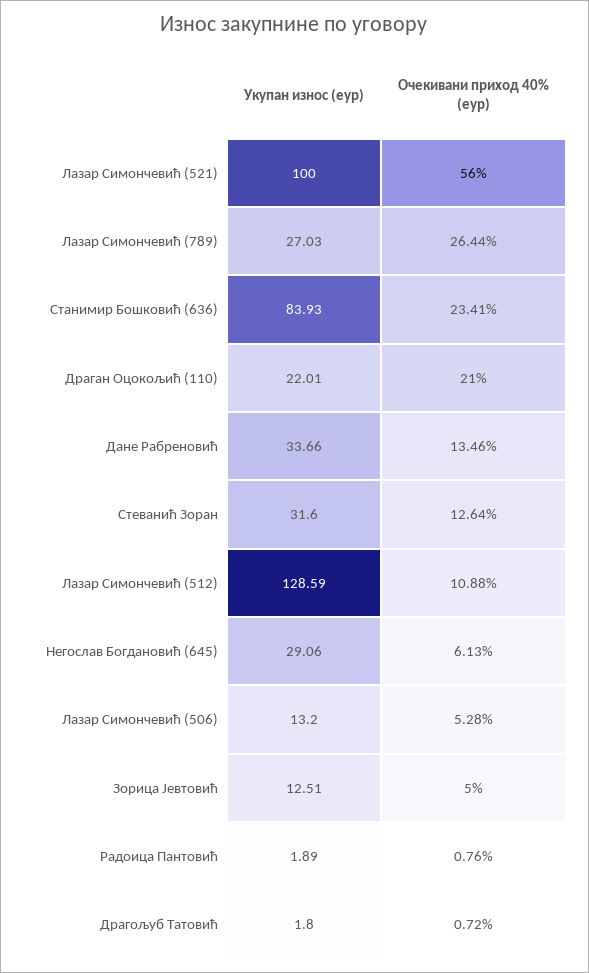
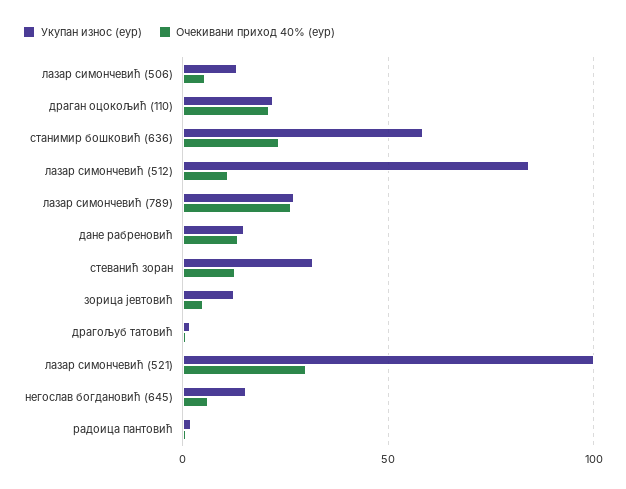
  {
    "Укупан износ (еур)": {
      "Лазар Симончевић (521)": 100,
      "Лазар Симончевић (789)": 27.03,
-     "Станимир Бошковић (636)": 83.93,
+     "Станимир Бошковић (636)": 60,
      "Драган Оцокољић (110)": 22.01,
-     "Дане Рабреновић": 33.66,
+     "Дане Рабреновић": 15,
      "Стеванић Зоран": 31.6,
-     "Лазар Симончевић (512)": 128.59,
+     "Лазар Симончевић (512)": 85,
-     "Негослав Богдановић (645)": 29.06,
+     "Негослав Богдановић (645)": 15,
      "Лазар Симончевић (506)": 13.2,
      "Зорица Јевтовић": 12.51,
      "Радоица Пантовић": 1.89,
      "Драгољуб Татовић": 1.8
    },
    "Очекивани приход 40% (еур)": {
-     "Лазар Симончевић (521)": 56,
+     "Лазар Симончевић (521)": 30,
      "Лазар Симончевић (789)": 26.44,
      "Станимир Бошковић (636)": 23.41,
      "Драган Оцокољић (110)": 21,
      "Дане Рабреновић": 13.46,
      "Стеванић Зоран": 12.64,
      "Лазар Симончевић (512)": 10.88,
      "Негослав Богдановић (645)": 6.13,
      "Лазар Симончевић (506)": 5.28,
      "Зорица Јевтовић": 5,
      "Радоица Пантовић": 0.76,
      "Драгољуб Татовић": 0.72
    }
  }

